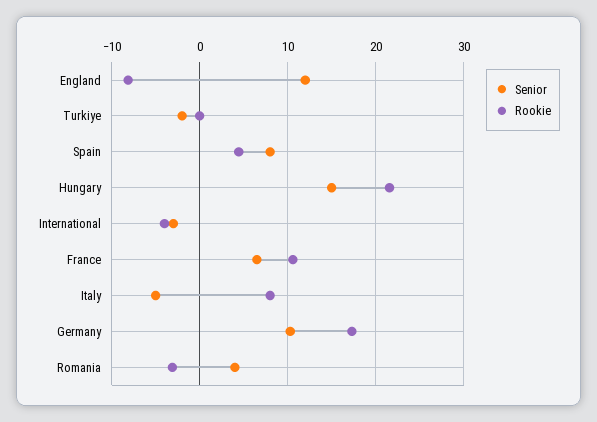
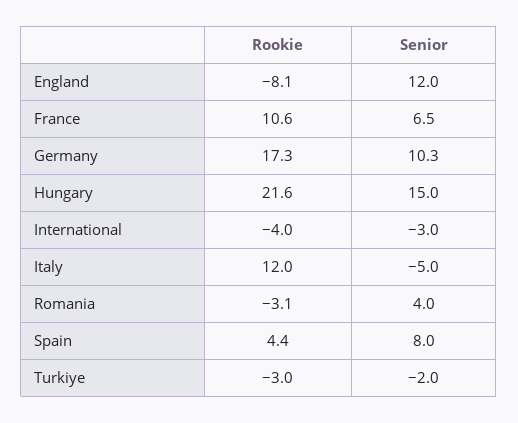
  {
    "Senior": {
      "England": 12,
      "Turkiye": -2,
      "Spain": 8,
      "Hungary": 15,
      "International": -3,
      "France": 6.5,
      "Italy": -5,
      "Germany": 10.3,
      "Romania": 4
    },
    "Rookie": {
      "England": -8.1,
-     "Turkiye": 0,
+     "Turkiye": -3,
      "Spain": 4.4,
      "Hungary": 21.6,
      "International": -4,
      "France": 10.6,
-     "Italy": 8,
+     "Italy": 12,
      "Germany": 17.3,
      "Romania": -3.1
    }
  }

